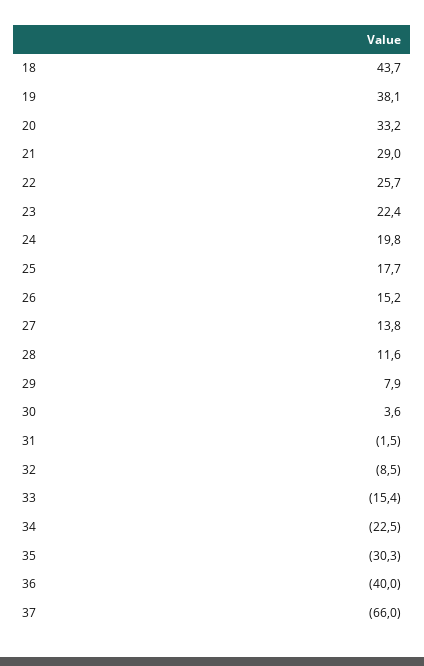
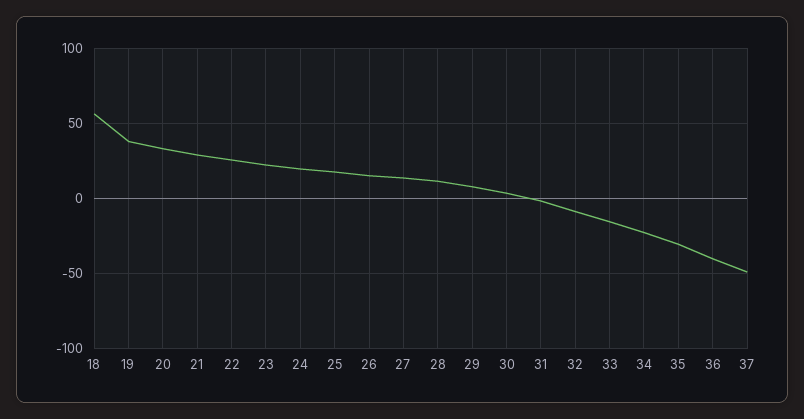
  {
-   "18": 43.7,
+   "18": 55,
    "19": 38.1,
    "20": 33.2,
    "21": 29,
    "22": 25.7,
    "23": 22.4,
    "24": 19.8,
    "25": 17.7,
    "26": 15.2,
    "27": 13.8,
    "28": 11.6,
    "29": 7.9,
    "30": 3.6,
    "31": -1.5,
    "32": -8.5,
    "33": -15.4,
    "34": -22.5,
    "35": -30.3,
    "36": -40,
-   "37": -66
+   "37": -50
  }

